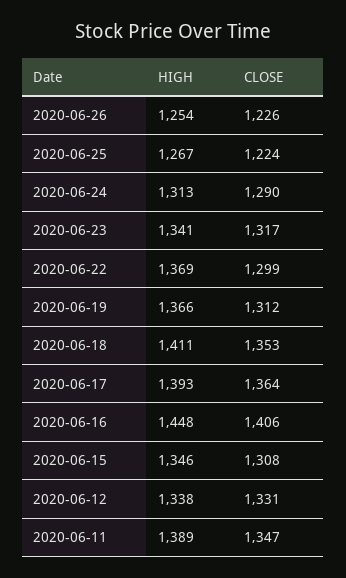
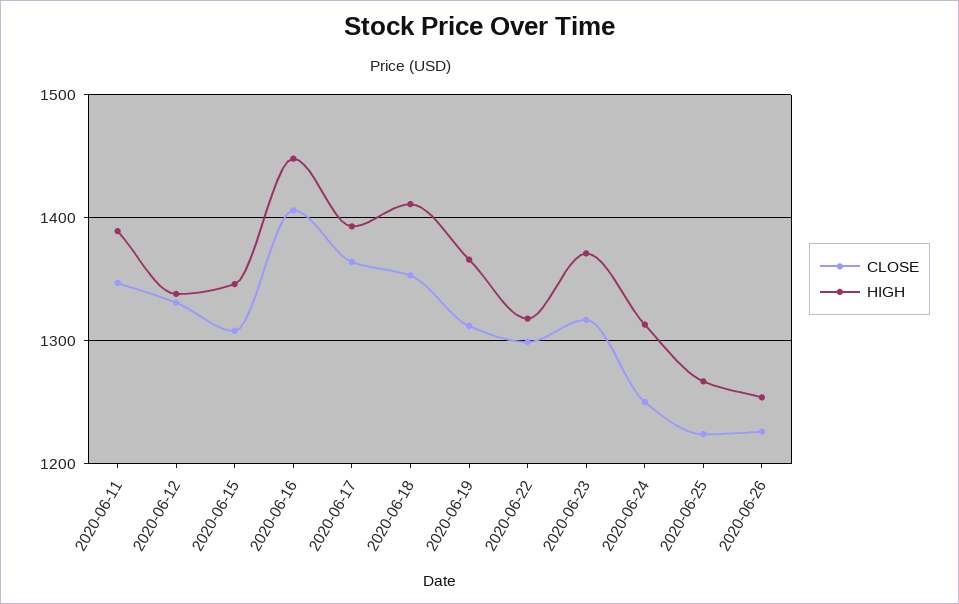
  {
    "HIGH": {
      "2020-06-26": 1254,
      "2020-06-25": 1267,
      "2020-06-24": 1313,
-     "2020-06-23": 1341,
+     "2020-06-23": 1370,
-     "2020-06-22": 1369,
+     "2020-06-22": 1320,
      "2020-06-19": 1366,
      "2020-06-18": 1411,
      "2020-06-17": 1393,
      "2020-06-16": 1448,
      "2020-06-15": 1346,
      "2020-06-12": 1338,
      "2020-06-11": 1389
    },
    "CLOSE": {
      "2020-06-26": 1226,
      "2020-06-25": 1224,
-     "2020-06-24": 1290,
+     "2020-06-24": 1250,
      "2020-06-23": 1317,
      "2020-06-22": 1299,
      "2020-06-19": 1312,
      "2020-06-18": 1353,
      "2020-06-17": 1364,
      "2020-06-16": 1406,
      "2020-06-15": 1308,
      "2020-06-12": 1331,
      "2020-06-11": 1347
    }
  }

